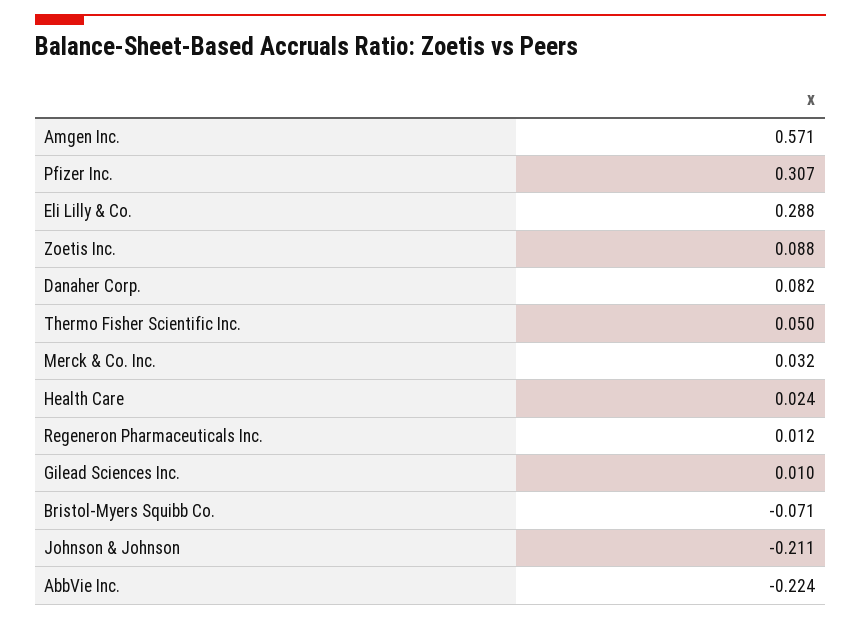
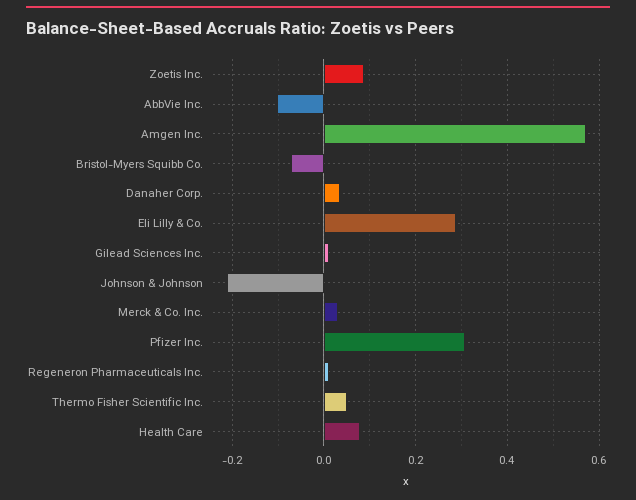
  {
    "Amgen Inc.": 0.571,
    "Pfizer Inc.": 0.307,
    "Eli Lilly & Co.": 0.288,
    "Zoetis Inc.": 0.088,
-   "Danaher Corp.": 0.082,
+   "Danaher Corp.": 0.04,
    "Thermo Fisher Scientific Inc.": 0.05,
    "Merck & Co. Inc.": 0.032,
-   "Health Care": 0.024,
+   "Health Care": 0.08,
    "Regeneron Pharmaceuticals Inc.": 0.012,
    "Gilead Sciences Inc.": 0.01,
    "Bristol-Myers Squibb Co.": -0.071,
    "Johnson & Johnson": -0.211,
-   "AbbVie Inc.": -0.224
+   "AbbVie Inc.": -0.1
  }

